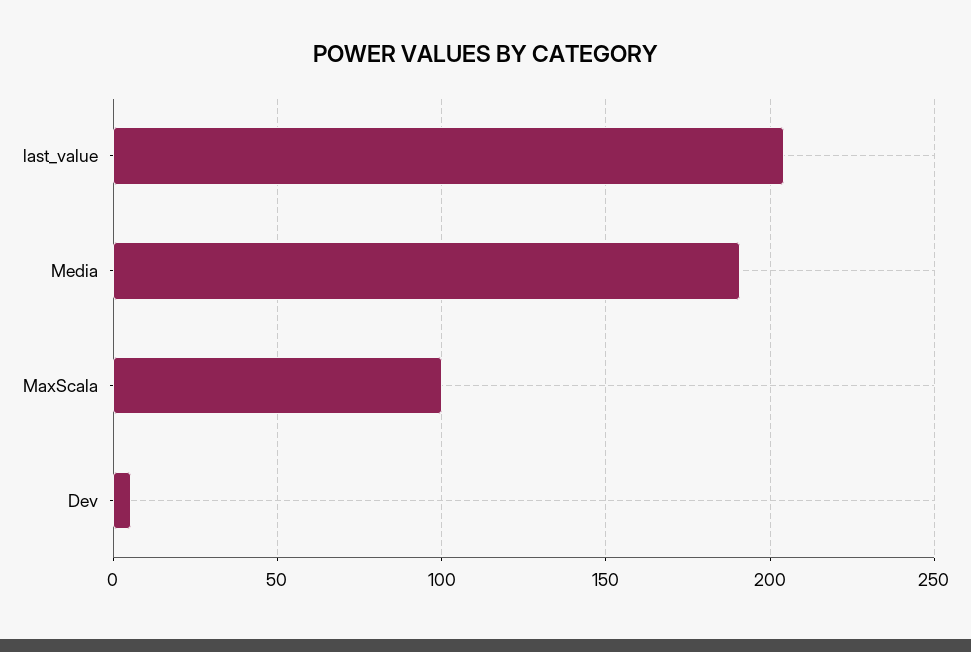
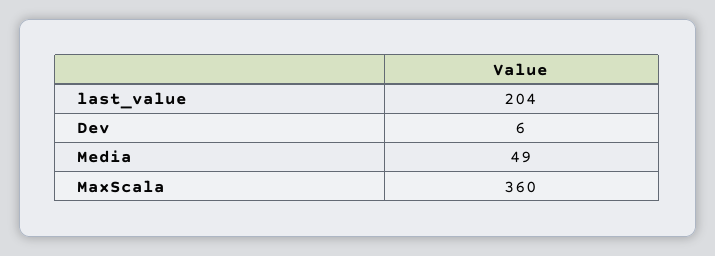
  {
    "last_value": 204,
-   "Media": 190,
+   "Media": 49,
-   "MaxScala": 100,
+   "MaxScala": 360,
    "Dev": 6
  }

